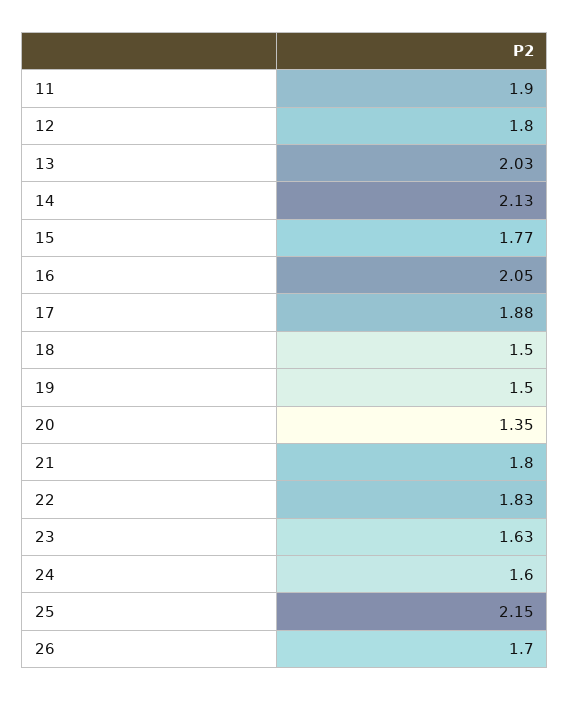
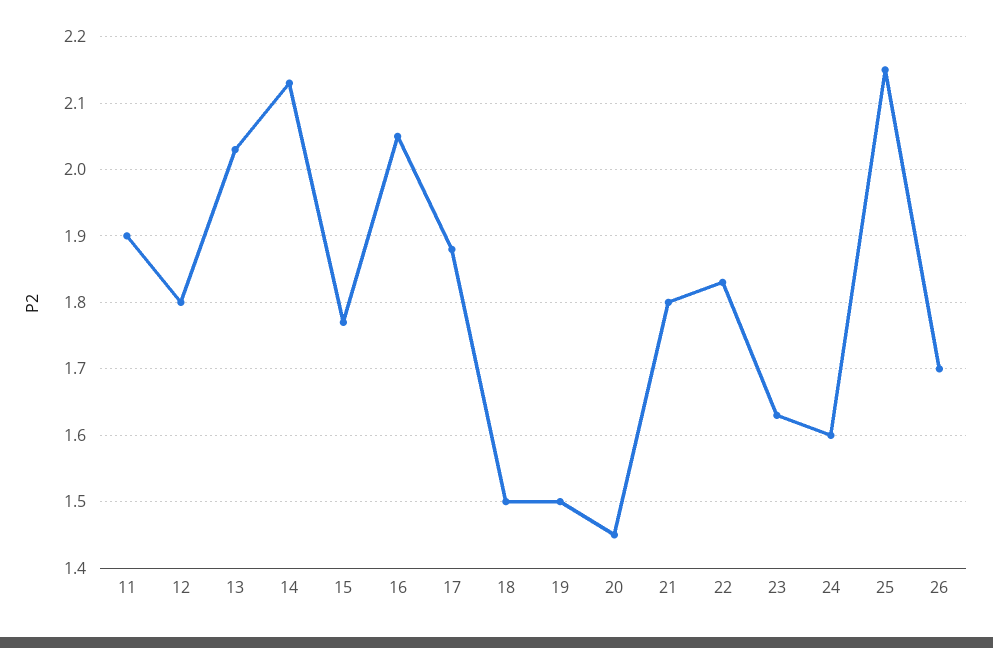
  {
    "11": 1.9,
    "12": 1.8,
    "13": 2.03,
    "14": 2.13,
    "15": 1.77,
    "16": 2.05,
    "17": 1.88,
    "18": 1.5,
    "19": 1.5,
-   "20": 1.35,
+   "20": 1.45,
    "21": 1.8,
    "22": 1.83,
    "23": 1.63,
    "24": 1.6,
    "25": 2.15,
    "26": 1.7
  }

